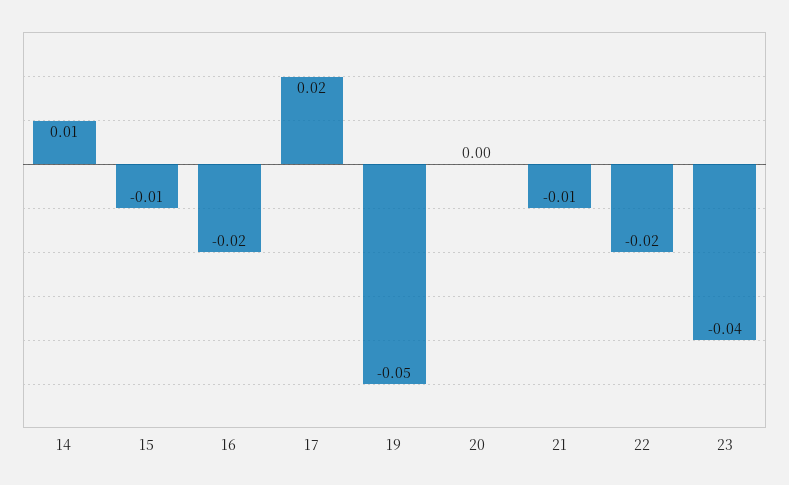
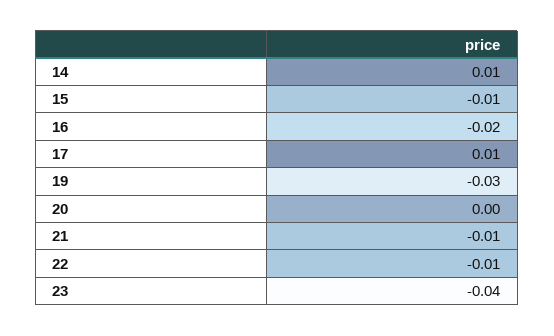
  {
    "14": 0.01,
    "15": -0.01,
    "16": -0.02,
-   "17": 0.02,
+   "17": 0.01,
-   "19": -0.05,
+   "19": -0.03,
    "20": 0,
    "21": -0.01,
-   "22": -0.02,
+   "22": -0.01,
    "23": -0.04
  }

